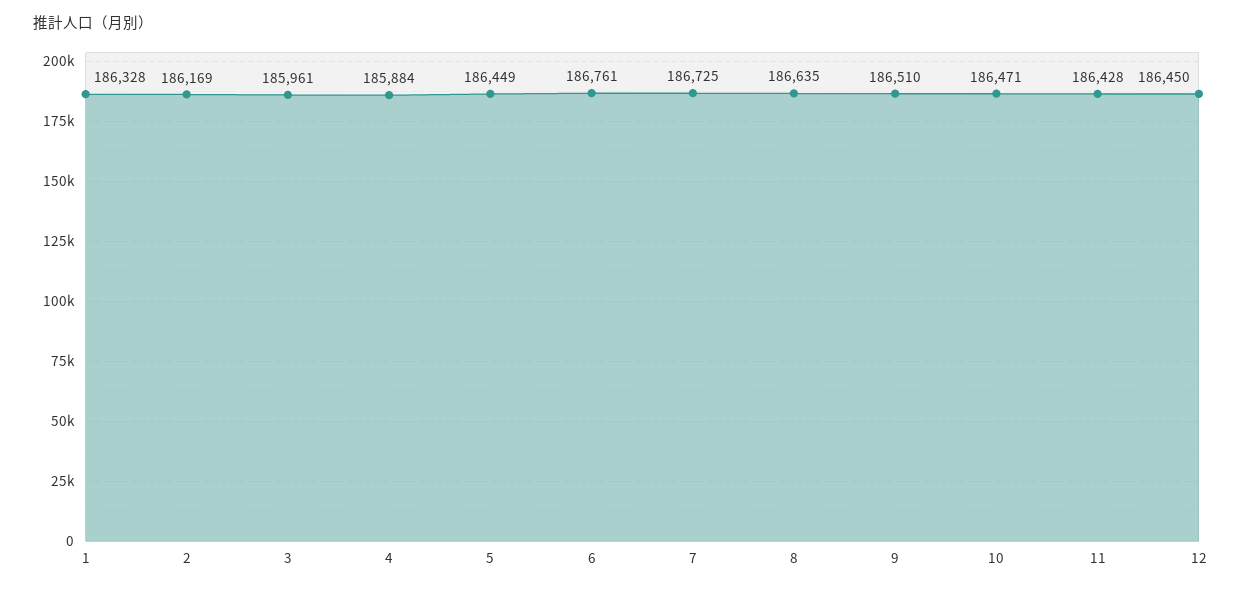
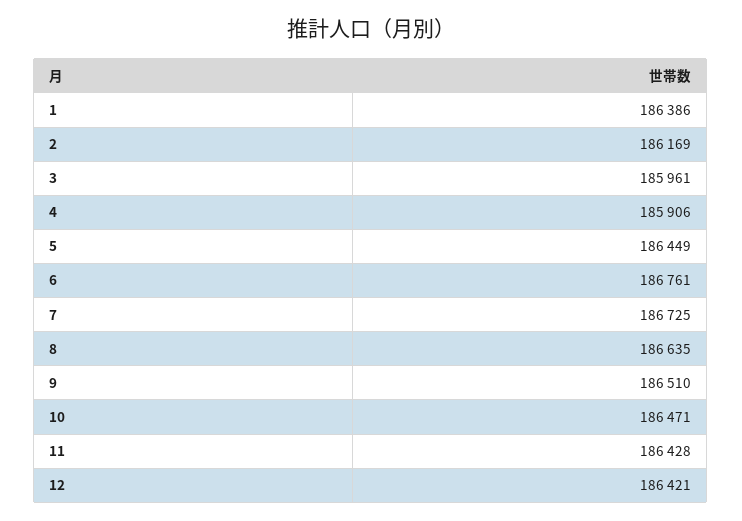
  {
-   "1": 186328,
+   "1": 186386,
    "2": 186169,
    "3": 185961,
-   "4": 185884,
+   "4": 185906,
    "5": 186449,
    "6": 186761,
    "7": 186725,
    "8": 186635,
    "9": 186510,
    "10": 186471,
    "11": 186428,
-   "12": 186450
+   "12": 186421
  }

